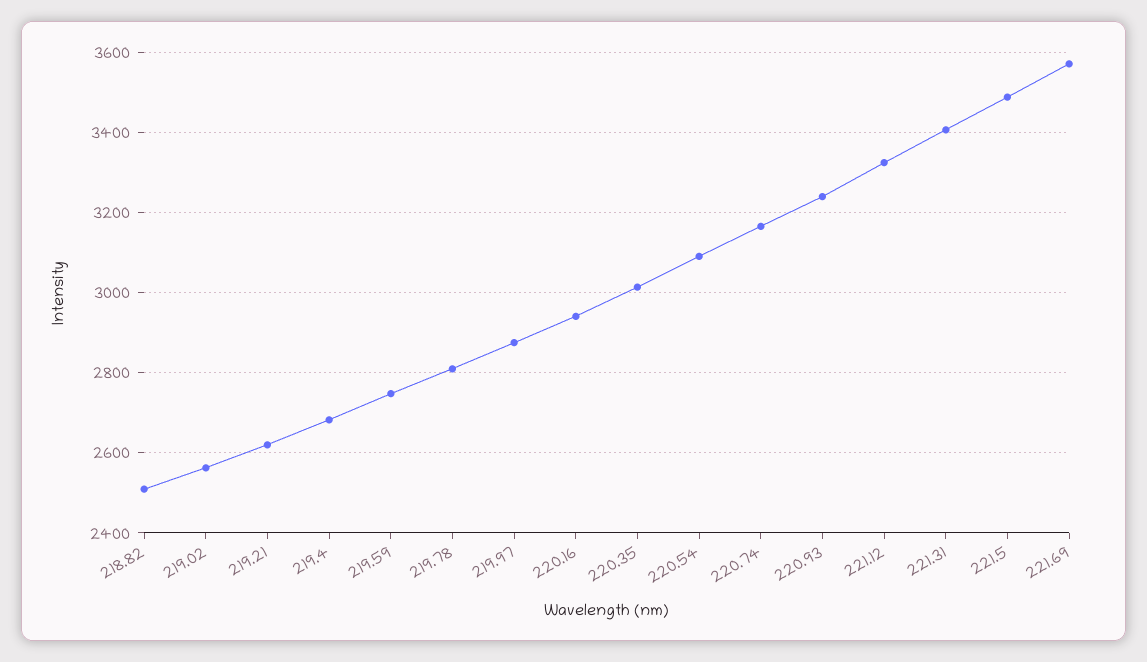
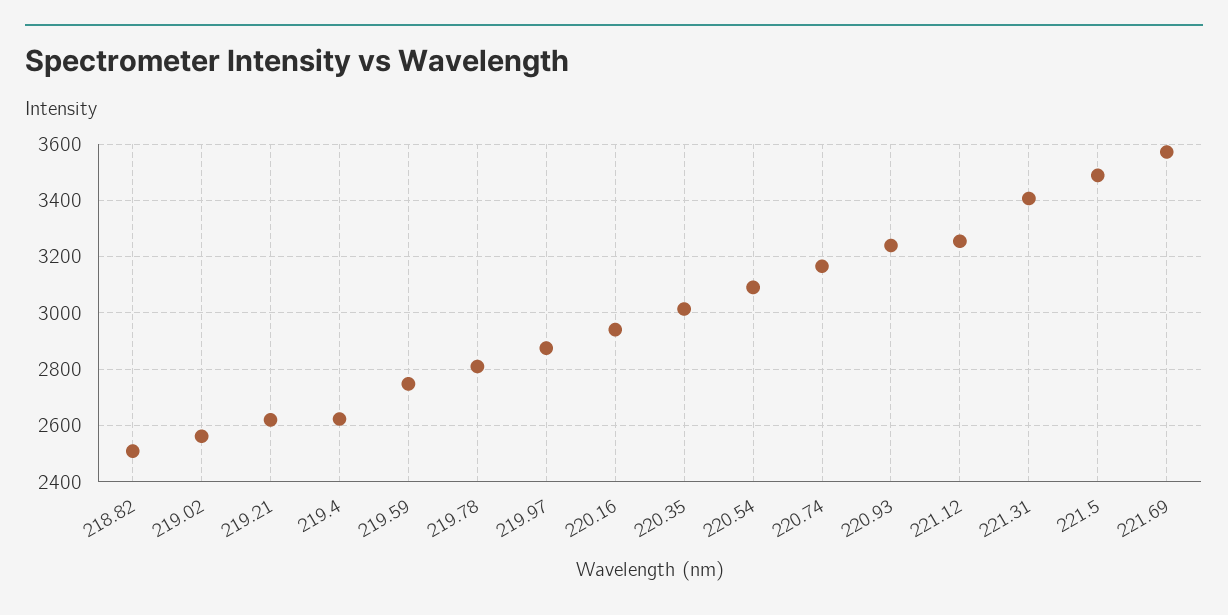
  {
    "218.82": 2500,
    "219.02": 2560,
    "219.21": 2620,
-   "219.4": 2680,
+   "219.4": 2625,
    "219.59": 2740,
    "219.78": 2820,
    "219.97": 2880,
    "220.16": 2940,
    "220.35": 3020,
    "220.54": 3100,
    "220.74": 3160,
    "220.93": 3240,
-   "221.12": 3320,
+   "221.12": 3250,
    "221.31": 3400,
    "221.5": 3480,
    "221.69": 3580
  }

